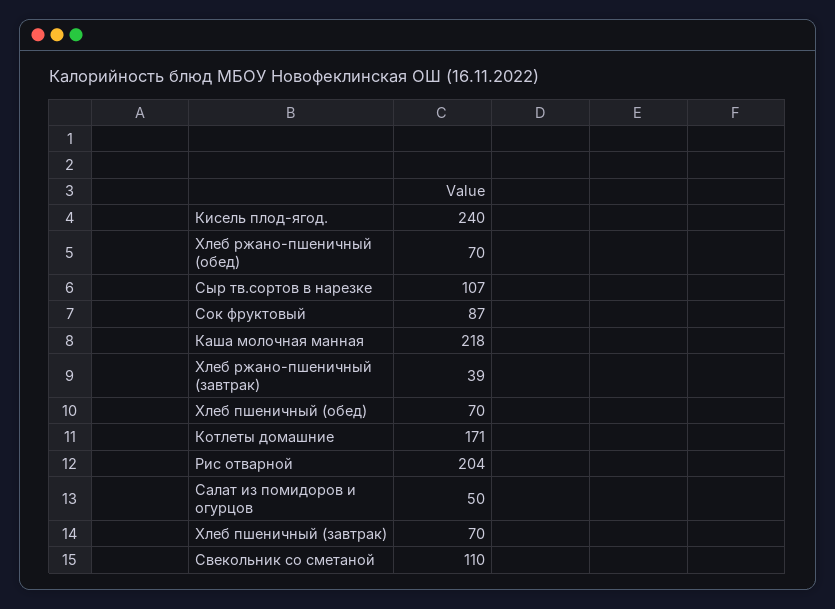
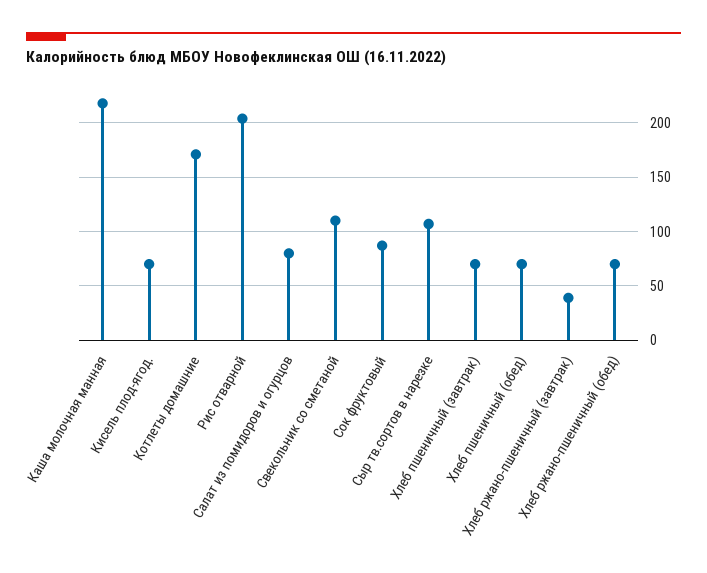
  {
-   "Кисель плод-ягод.": 240,
+   "Кисель плод-ягод.": 70,
    "Хлеб ржано-пшеничный (обед)": 70,
    "Сыр тв.сортов в нарезке": 107,
    "Сок фруктовый": 87,
    "Каша молочная манная": 218,
    "Хлеб ржано-пшеничный (завтрак)": 39,
    "Хлеб пшеничный (обед)": 70,
    "Котлеты домашние": 171,
    "Рис отварной": 204,
-   "Салат из помидоров и огурцов": 50,
+   "Салат из помидоров и огурцов": 80,
    "Хлеб пшеничный (завтрак)": 70,
    "Свекольник со сметаной": 110
  }

